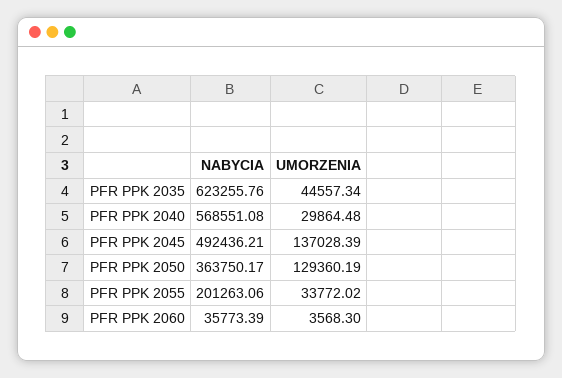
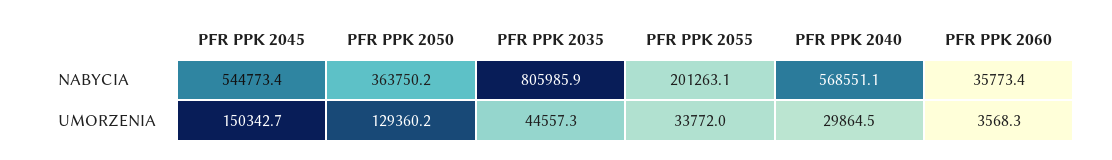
  {
    "NABYCIA": {
-     "PFR PPK 2035": 623255.76,
+     "PFR PPK 2035": 805985.9,
      "PFR PPK 2040": 568551.08,
-     "PFR PPK 2045": 492436.21,
+     "PFR PPK 2045": 544773.4,
      "PFR PPK 2050": 363750.17,
      "PFR PPK 2055": 201263.06,
      "PFR PPK 2060": 35773.39
    },
    "UMORZENIA": {
      "PFR PPK 2035": 44557.34,
      "PFR PPK 2040": 29864.48,
-     "PFR PPK 2045": 137028.39,
+     "PFR PPK 2045": 150342.7,
      "PFR PPK 2050": 129360.19,
      "PFR PPK 2055": 33772.02,
      "PFR PPK 2060": 3568.3
    }
  }

